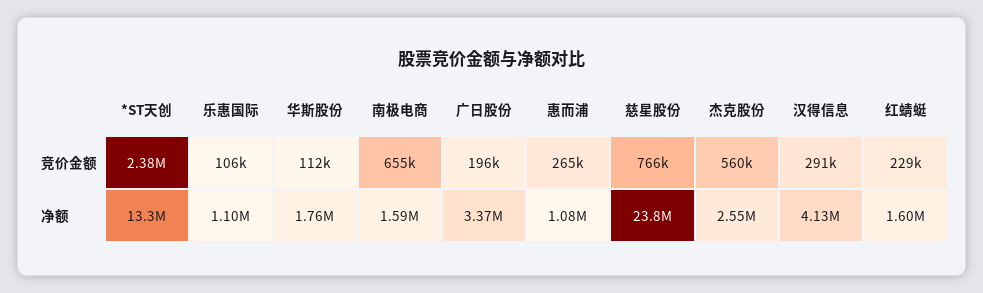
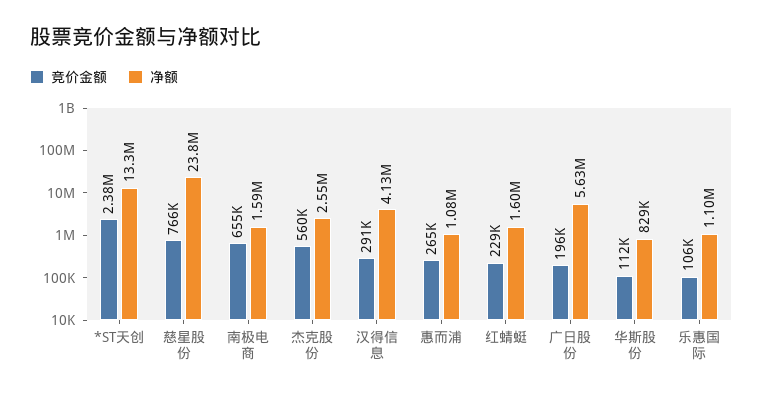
  {
    "竞价金额": {
      "*ST天创": 2380000,
      "乐惠国际": 106000,
      "华斯股份": 112000,
      "南极电商": 655000,
      "广日股份": 196000,
      "惠而浦": 265000,
      "慈星股份": 766000,
      "杰克股份": 560000,
      "汉得信息": 291000,
      "红蜻蜓": 229000
    },
    "净额": {
      "*ST天创": 13300000,
      "乐惠国际": 1100000,
-     "华斯股份": 1760000,
+     "华斯股份": 829000,
      "南极电商": 1590000,
-     "广日股份": 3370000,
+     "广日股份": 5630000,
      "惠而浦": 1080000,
      "慈星股份": 23800000,
      "杰克股份": 2550000,
      "汉得信息": 4130000,
      "红蜻蜓": 1600000
    }
  }

